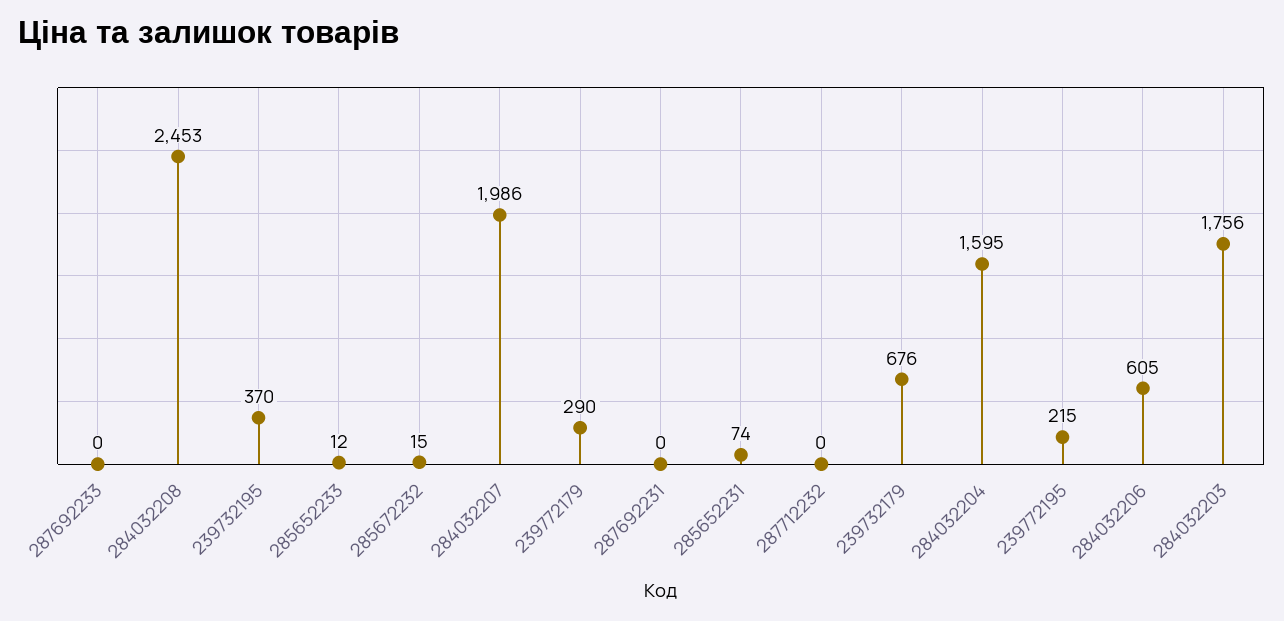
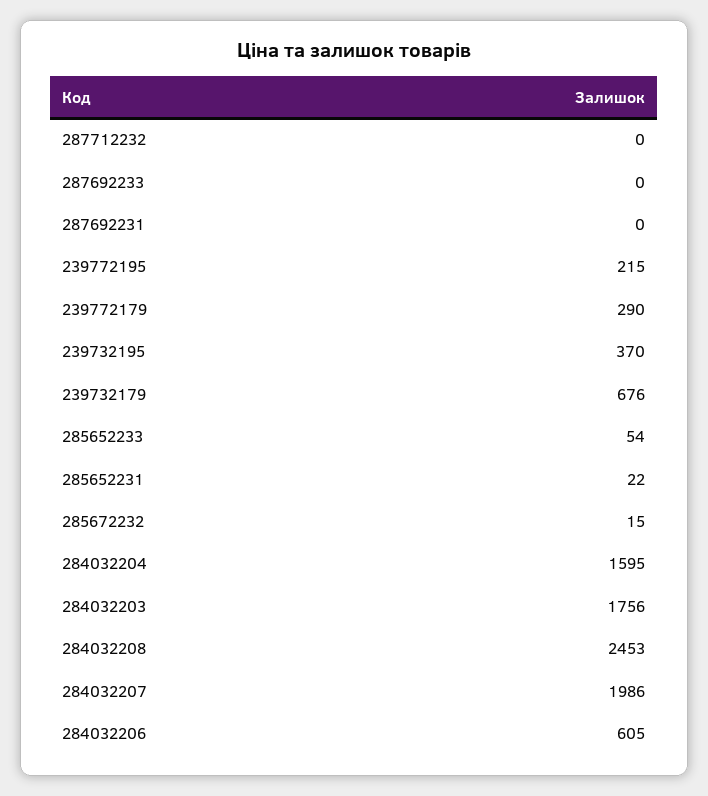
  {
    "287692233": 0,
    "284032208": 2453,
    "239732195": 370,
-   "285652233": 12,
+   "285652233": 54,
    "285672232": 15,
    "284032207": 1986,
    "239772179": 290,
    "287692231": 0,
-   "285652231": 74,
+   "285652231": 22,
    "287712232": 0,
    "239732179": 676,
    "284032204": 1595,
    "239772195": 215,
    "284032206": 605,
    "284032203": 1756
  }

